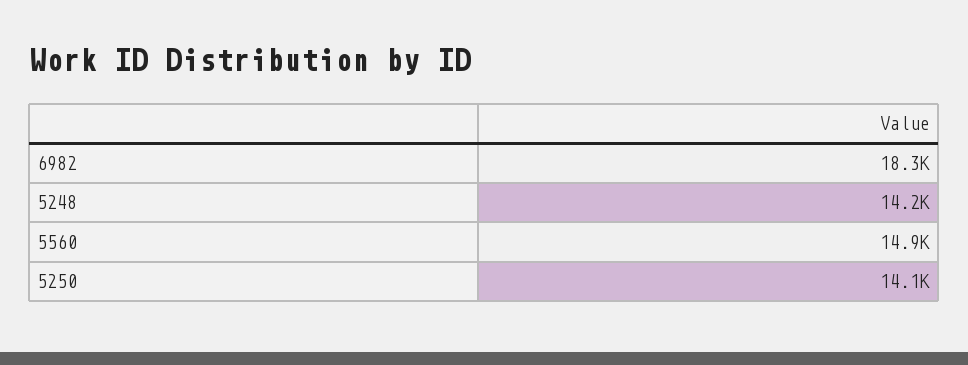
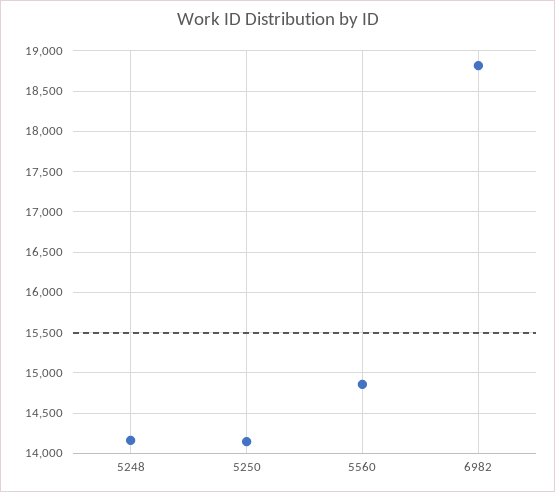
  {
-   "6982": 18300,
+   "6982": 18800,
    "5248": 14200,
    "5560": 14900,
    "5250": 14100
  }

